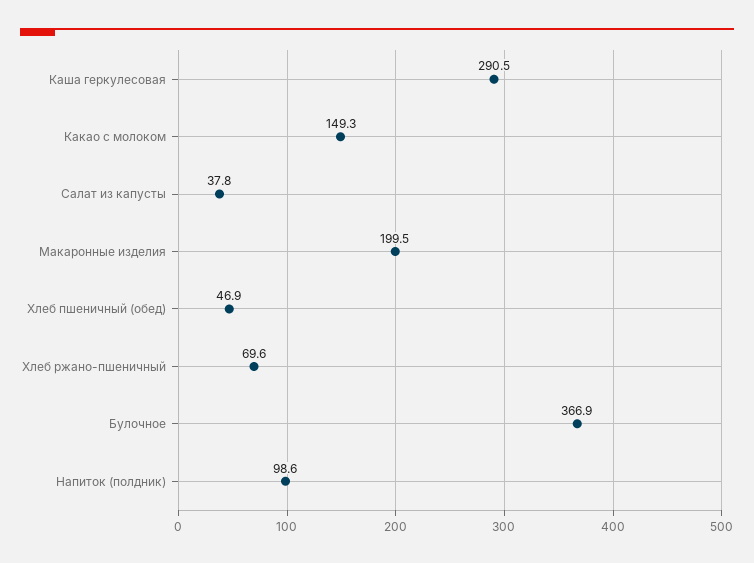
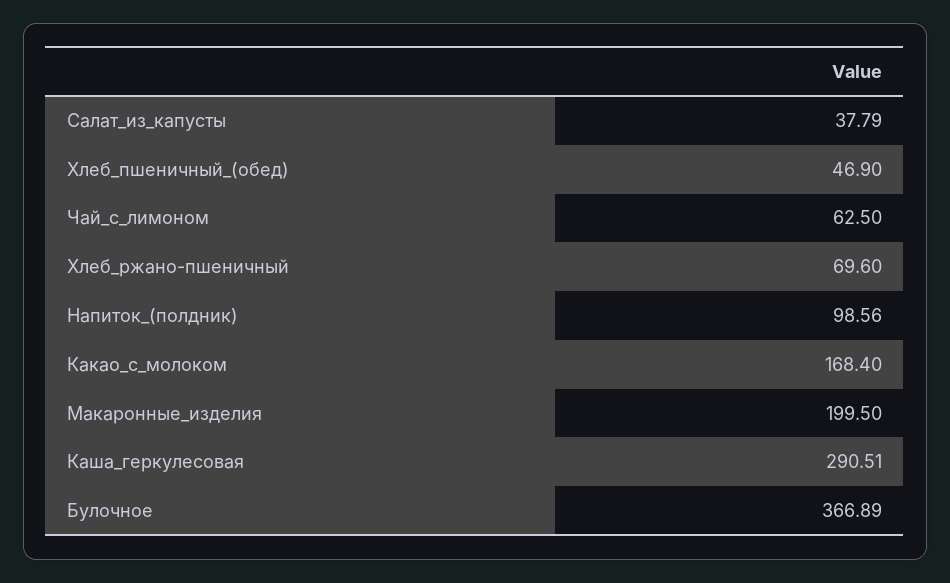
  {
    "Каша геркулесовая": 290.51,
-   "Какао с молоком": 149.3,
+   "Какао с молоком": 168.4,
    "Салат из капусты": 37.79,
    "Макаронные изделия": 199.5,
    "Хлеб пшеничный (обед)": 46.9,
    "Хлеб ржано-пшеничный": 69.6,
    "Булочное": 366.89,
-   "Напиток (полдник)": 98.56
+   "Напиток (полдник)": 98.56,
+   "Чай_с_лимоном": 62.5
  }

